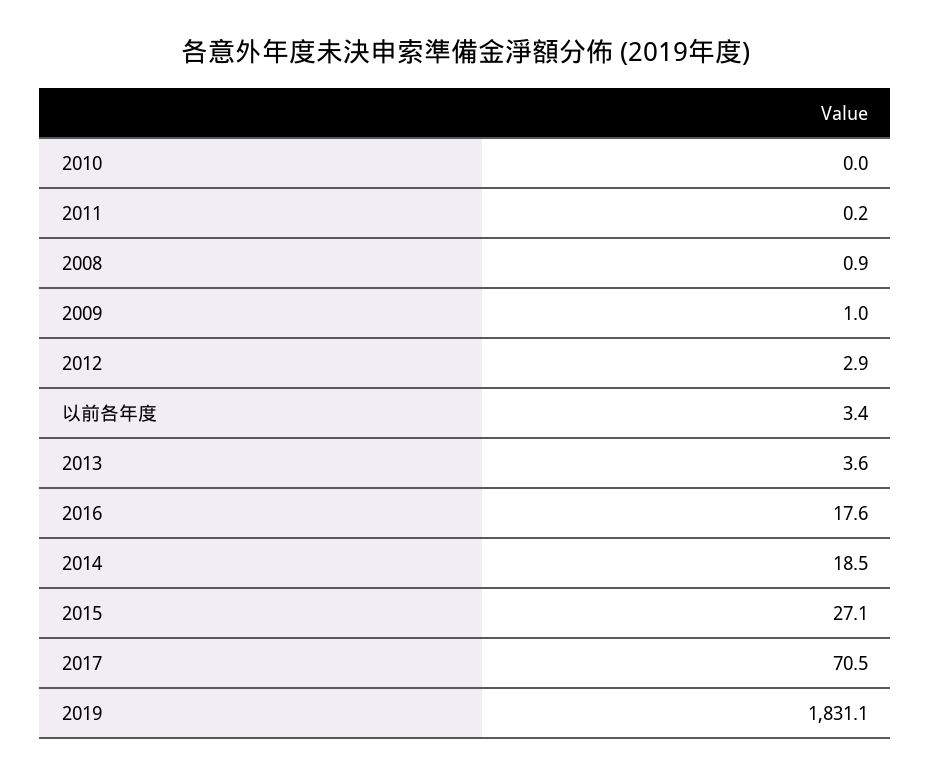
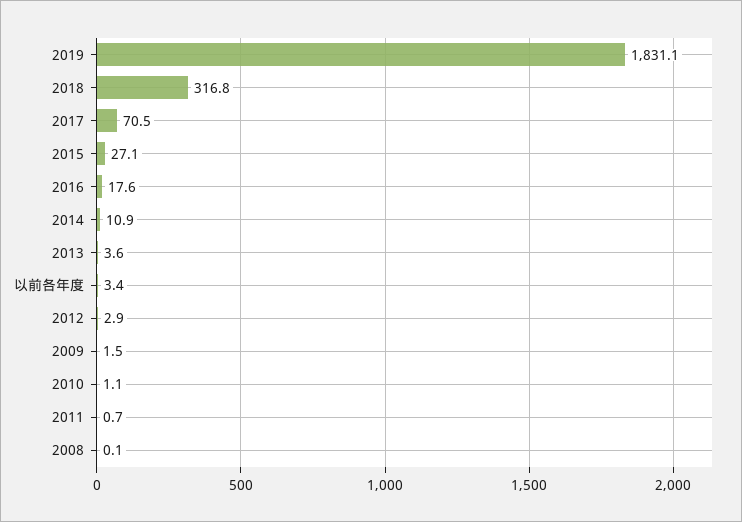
  {
-   "2010": 0,
+   "2010": 1.1,
-   "2011": 0.2,
+   "2011": 0.7,
-   "2008": 0.9,
+   "2008": 0.1,
-   "2009": 1,
+   "2009": 1.5,
    "2012": 2.9,
    "以前各年度": 3.4,
    "2013": 3.6,
    "2016": 17.6,
-   "2014": 18.5,
+   "2014": 10.9,
    "2015": 27.1,
    "2017": 70.5,
-   "2019": 1831.1
+   "2019": 1831.1,
+   "2018": 316.8
  }

